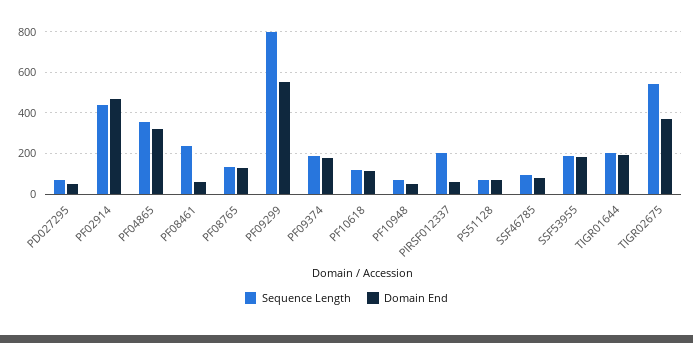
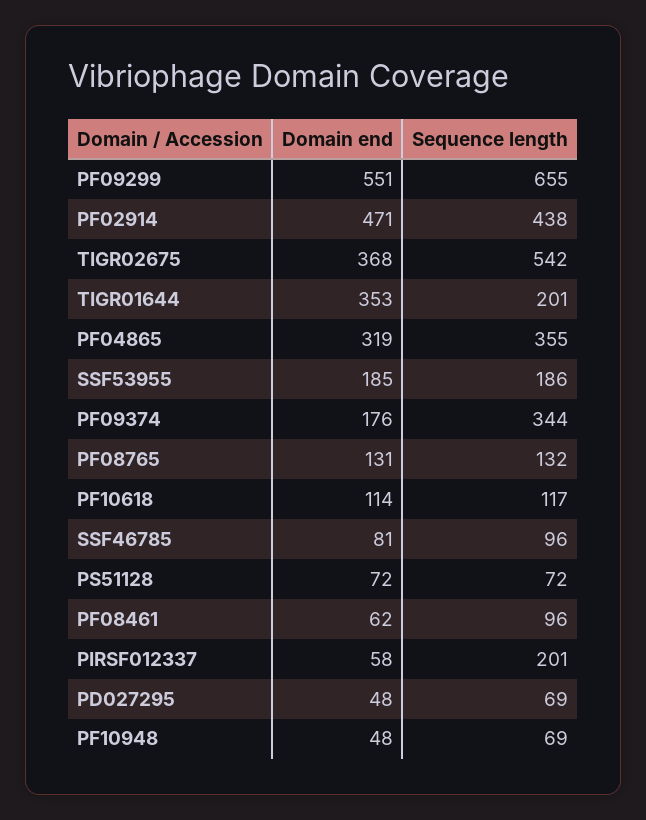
  {
    "Sequence Length": {
      "PD027295": 69,
      "PF02914": 438,
      "PF04865": 355,
-     "PF08461": 250,
+     "PF08461": 96,
      "PF08765": 132,
-     "PF09299": 800,
+     "PF09299": 655,
-     "PF09374": 200,
+     "PF09374": 344,
      "PF10618": 117,
      "PF10948": 69,
      "PIRSF012337": 201,
      "PS51128": 72,
      "SSF46785": 96,
      "SSF53955": 186,
      "TIGR01644": 201,
      "TIGR02675": 542
    },
    "Domain End": {
      "PD027295": 48,
      "PF02914": 471,
      "PF04865": 319,
      "PF08461": 62,
      "PF08765": 131,
      "PF09299": 551,
      "PF09374": 176,
      "PF10618": 114,
      "PF10948": 48,
      "PIRSF012337": 58,
      "PS51128": 72,
      "SSF46785": 81,
      "SSF53955": 185,
-     "TIGR01644": 200,
+     "TIGR01644": 353,
      "TIGR02675": 368
    }
  }

